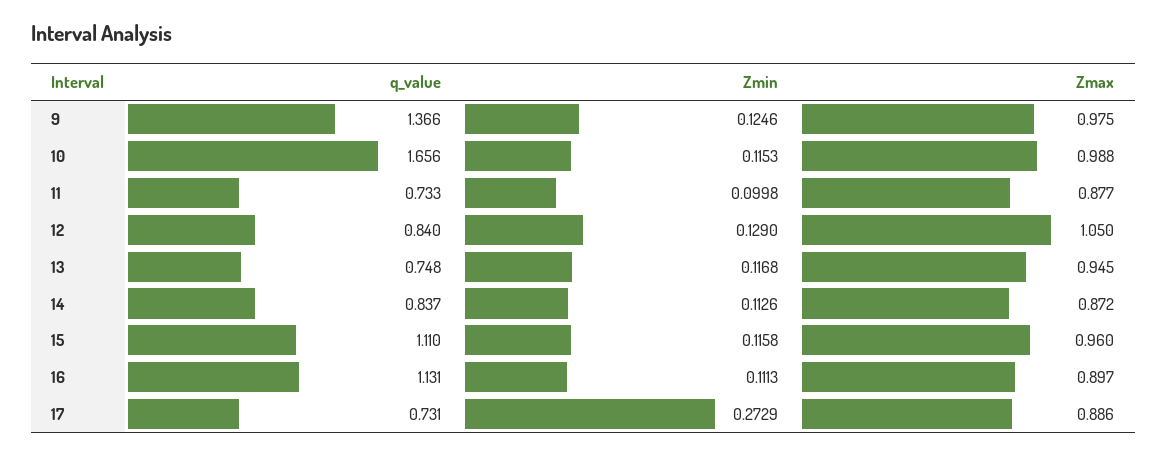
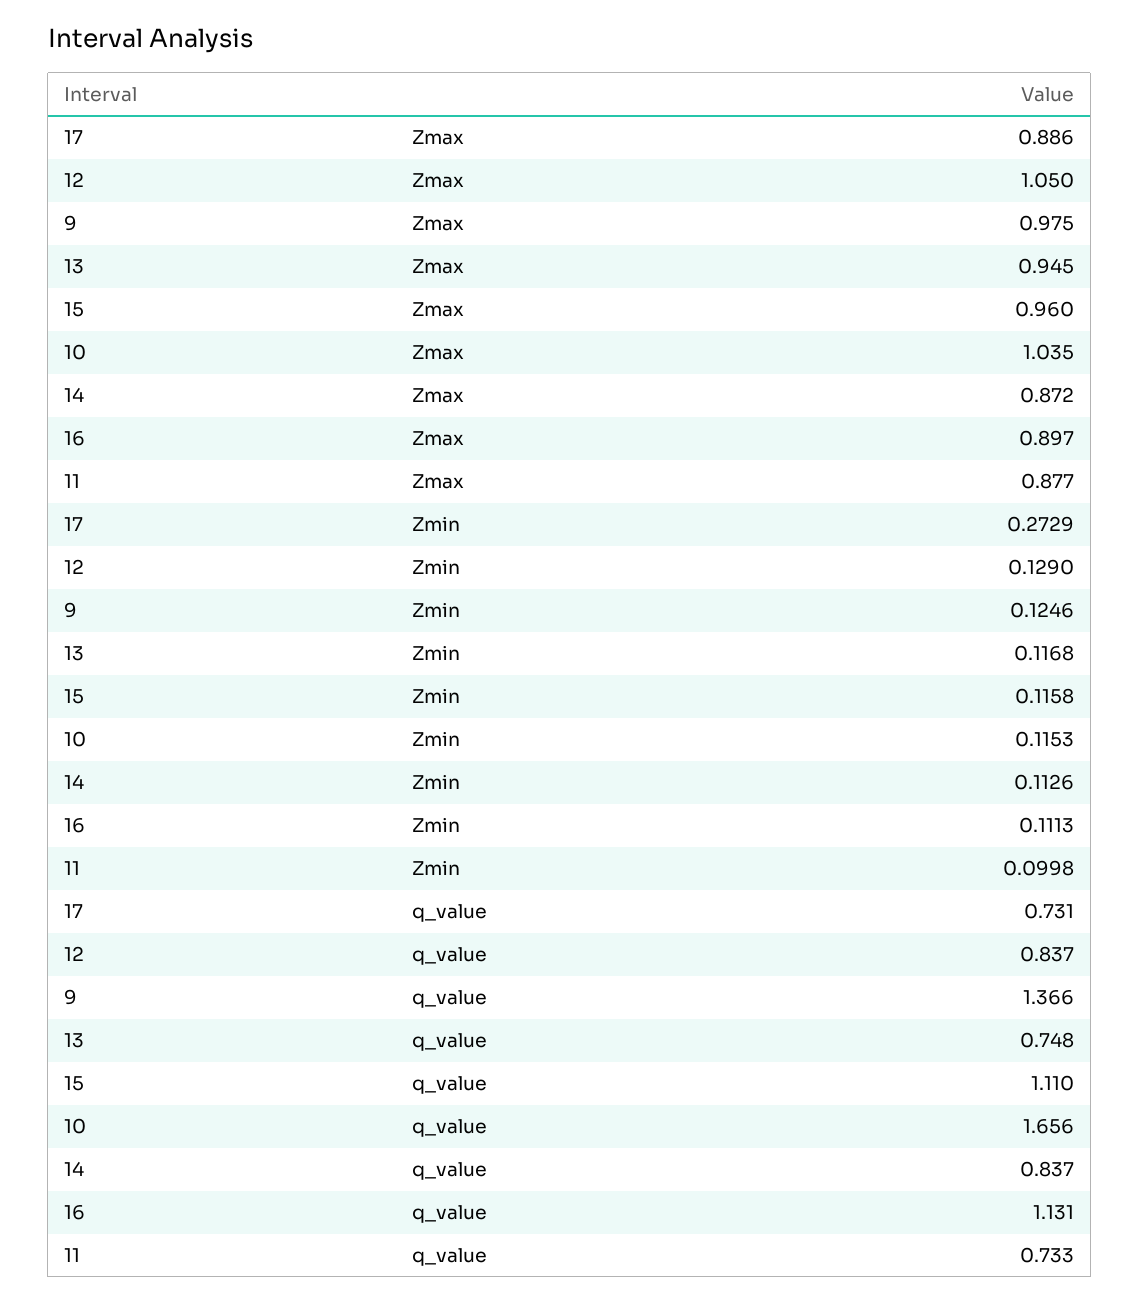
  {
    "q_value": {
      "9": 1.366,
      "10": 1.656,
      "11": 0.733,
-     "12": 0.84,
+     "12": 0.837,
      "13": 0.748,
      "14": 0.837,
      "15": 1.11,
      "16": 1.131,
      "17": 0.731
    },
    "Zmin": {
      "9": 0.1246,
      "10": 0.1153,
      "11": 0.0998,
      "12": 0.129,
      "13": 0.1168,
      "14": 0.1126,
      "15": 0.1158,
      "16": 0.1113,
      "17": 0.2729
    },
    "Zmax": {
      "9": 0.975,
-     "10": 0.988,
+     "10": 1.035,
      "11": 0.877,
      "12": 1.05,
      "13": 0.945,
      "14": 0.872,
      "15": 0.96,
      "16": 0.897,
      "17": 0.886
    }
  }

